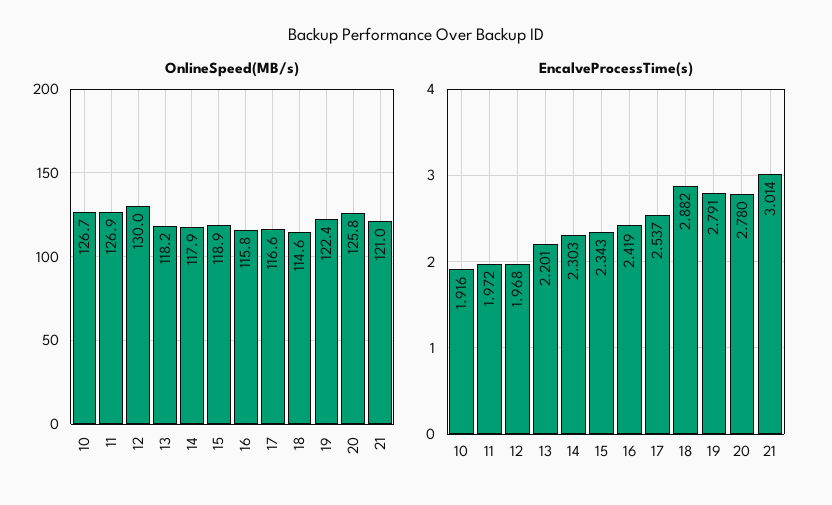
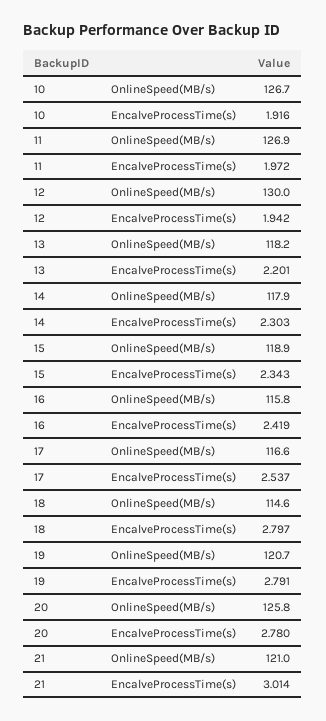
  {
    "OnlineSpeed(MB/s)": {
      "10": 126.7,
      "11": 126.9,
      "12": 130,
      "13": 118.2,
      "14": 117.9,
      "15": 118.9,
      "16": 115.8,
      "17": 116.6,
      "18": 114.6,
-     "19": 122.4,
+     "19": 120.7,
      "20": 125.8,
      "21": 121
    },
    "EncalveProcessTime(s)": {
      "10": 1.916,
      "11": 1.972,
-     "12": 1.968,
+     "12": 1.942,
      "13": 2.201,
      "14": 2.303,
      "15": 2.343,
      "16": 2.419,
      "17": 2.537,
-     "18": 2.882,
+     "18": 2.797,
      "19": 2.791,
      "20": 2.78,
      "21": 3.014
    }
  }

